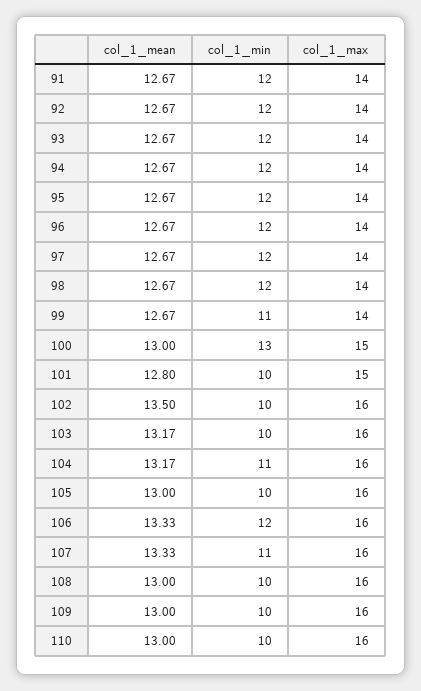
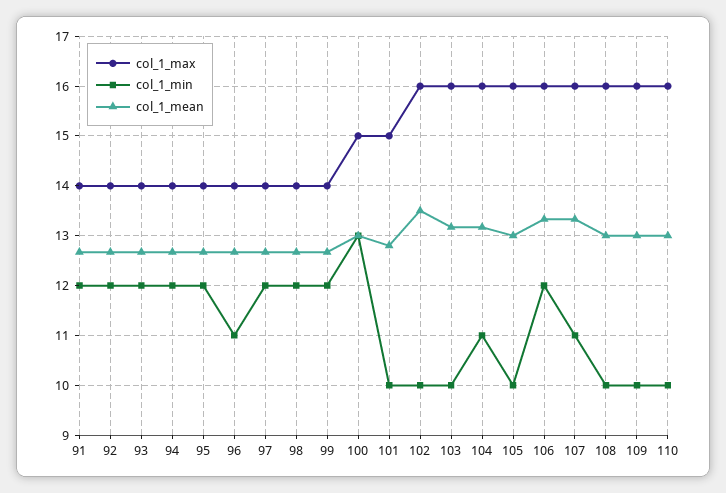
  {
    "col_1_mean": {
      "91": 12.67,
      "92": 12.67,
      "93": 12.67,
      "94": 12.67,
      "95": 12.67,
      "96": 12.67,
      "97": 12.67,
      "98": 12.67,
      "99": 12.67,
      "100": 13,
      "101": 12.8,
      "102": 13.5,
      "103": 13.17,
      "104": 13.17,
      "105": 13,
      "106": 13.33,
      "107": 13.33,
      "108": 13,
      "109": 13,
      "110": 13
    },
    "col_1_min": {
      "91": 12,
      "92": 12,
      "93": 12,
      "94": 12,
      "95": 12,
-     "96": 12,
+     "96": 11,
      "97": 12,
      "98": 12,
-     "99": 11,
+     "99": 12,
      "100": 13,
      "101": 10,
      "102": 10,
      "103": 10,
      "104": 11,
      "105": 10,
      "106": 12,
      "107": 11,
      "108": 10,
      "109": 10,
      "110": 10
    },
    "col_1_max": {
      "91": 14,
      "92": 14,
      "93": 14,
      "94": 14,
      "95": 14,
      "96": 14,
      "97": 14,
      "98": 14,
      "99": 14,
      "100": 15,
      "101": 15,
      "102": 16,
      "103": 16,
      "104": 16,
      "105": 16,
      "106": 16,
      "107": 16,
      "108": 16,
      "109": 16,
      "110": 16
    }
  }

